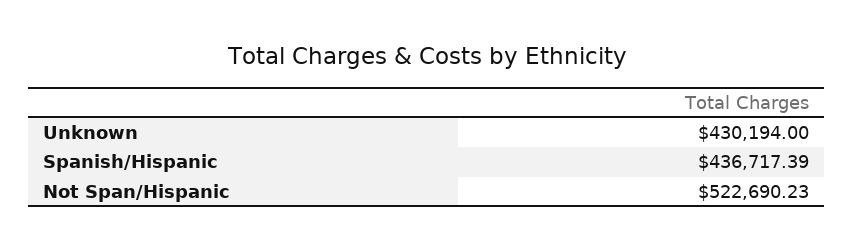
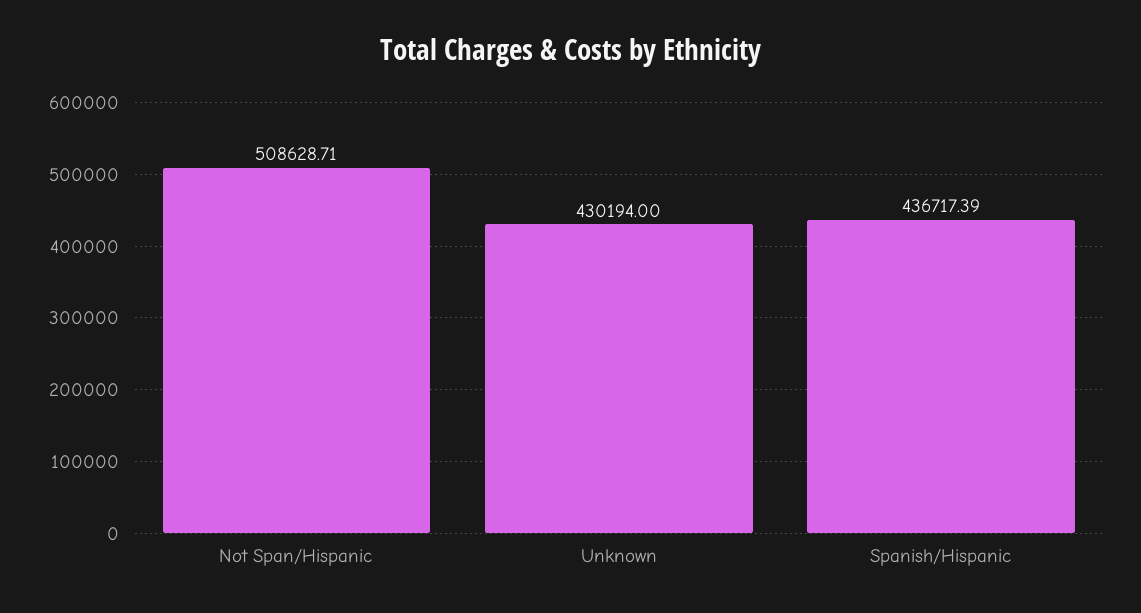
  {
    "Unknown": 430194,
    "Spanish/Hispanic": 436717.39,
-   "Not Span/Hispanic": 522690.23
+   "Not Span/Hispanic": 508628.71
  }

